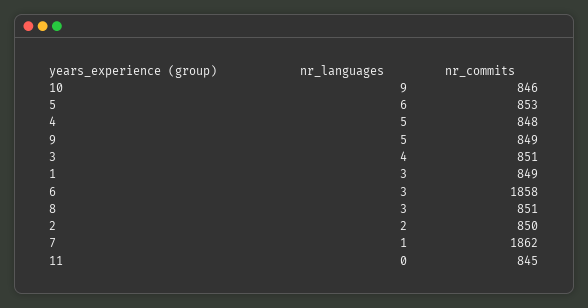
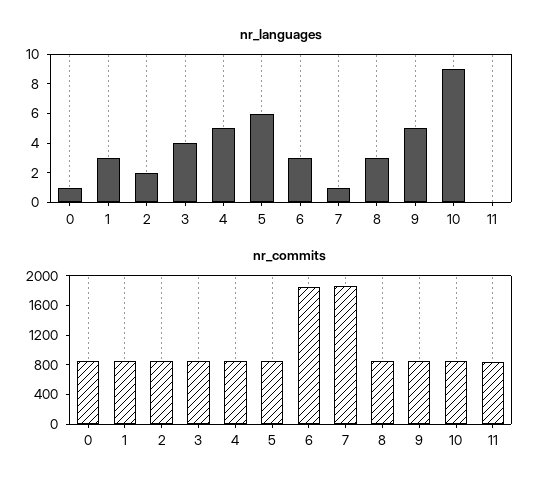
  {
    "nr_languages": {
      "10": 9,
      "5": 6,
      "4": 5,
      "9": 5,
      "3": 4,
      "1": 3,
      "6": 3,
      "8": 3,
      "2": 2,
      "7": 1,
-     "11": 0
+     "11": 0,
+     "0": 1
    },
    "nr_commits": {
      "10": 846,
      "5": 853,
      "4": 848,
      "9": 849,
      "3": 851,
      "1": 849,
      "6": 1858,
      "8": 851,
      "2": 850,
      "7": 1862,
-     "11": 845
+     "11": 845,
+     "0": 800
    }
  }

